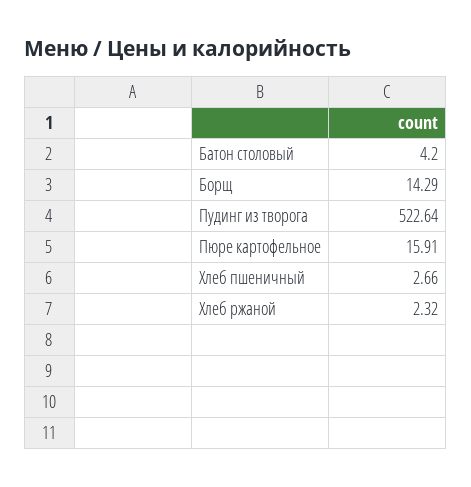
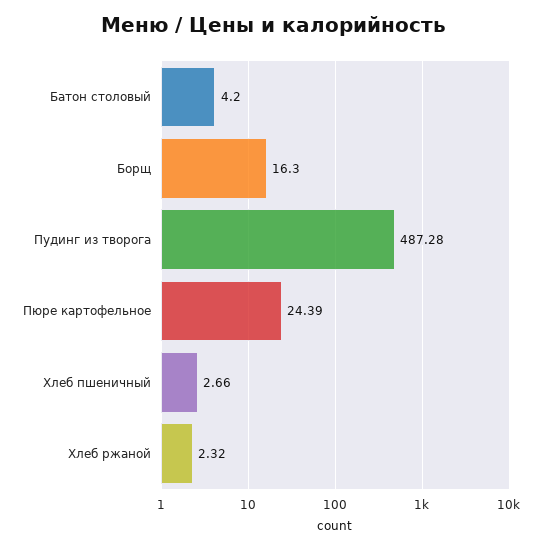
  {
    "Батон столовый": 4.2,
-   "Борщ": 14.29,
+   "Борщ": 16.3,
-   "Пудинг из творога": 522.64,
+   "Пудинг из творога": 487.28,
-   "Пюре картофельное": 15.91,
+   "Пюре картофельное": 24.39,
    "Хлеб пшеничный": 2.66,
    "Хлеб ржаной": 2.32
  }

